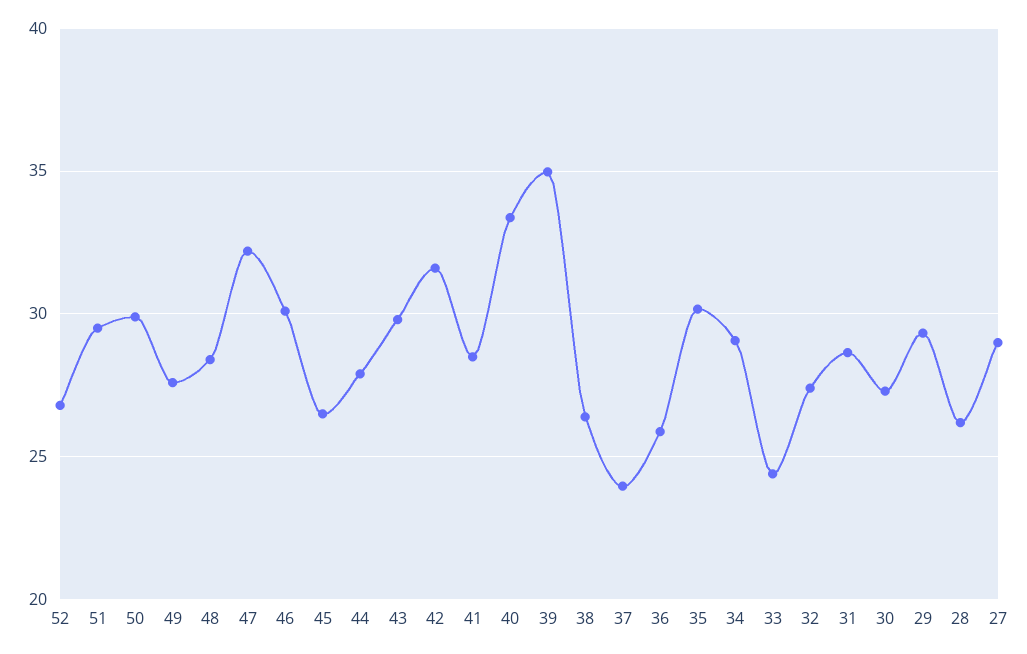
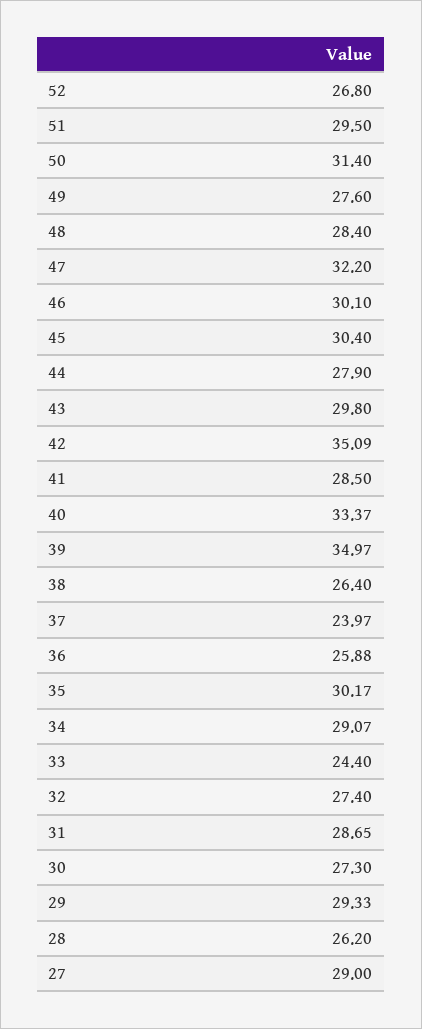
  {
    "52": 26.8,
    "51": 29.5,
-   "50": 30,
+   "50": 31.4,
    "49": 27.6,
    "48": 28.4,
    "47": 32.2,
    "46": 30.1,
-   "45": 26.5,
+   "45": 30.4,
    "44": 27.9,
    "43": 29.8,
-   "42": 31.5,
+   "42": 35.09,
    "41": 28.5,
    "40": 33.37,
    "39": 34.97,
    "38": 26.4,
    "37": 23.97,
    "36": 25.88,
    "35": 30.17,
    "34": 29.07,
    "33": 24.4,
    "32": 27.4,
    "31": 28.65,
    "30": 27.3,
    "29": 29.33,
    "28": 26.2,
    "27": 29
  }

